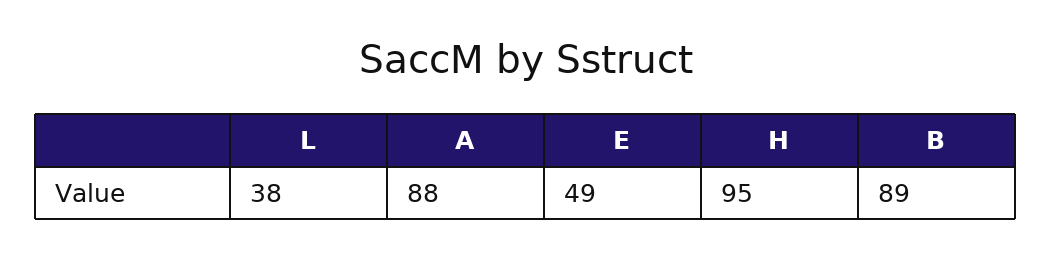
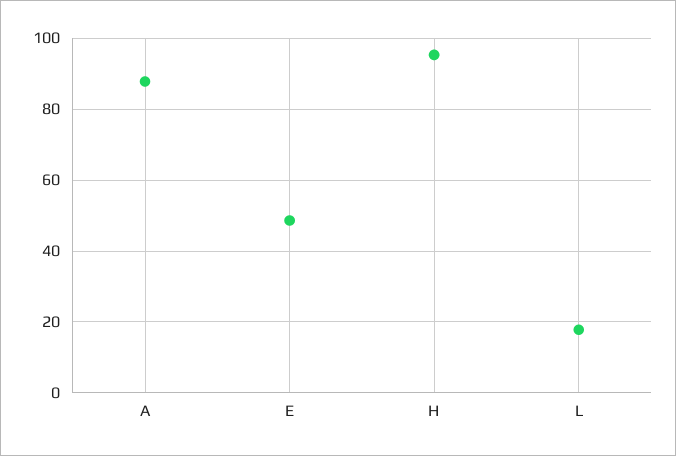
  {
-   "L": 38,
+   "L": 18,
    "A": 88,
    "E": 49,
-   "H": 95,
+   "H": 95
-   "B": 89
  }

